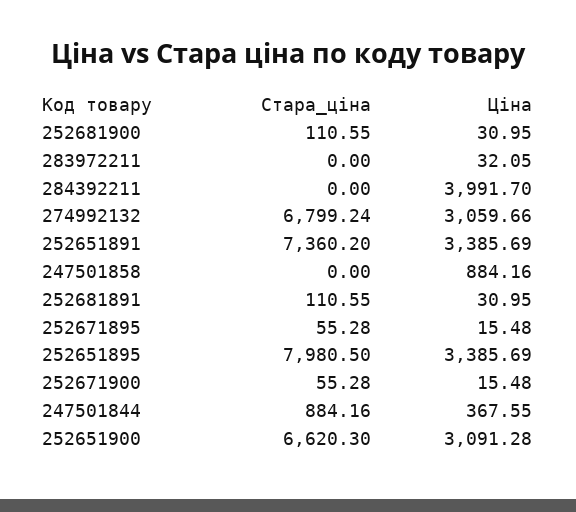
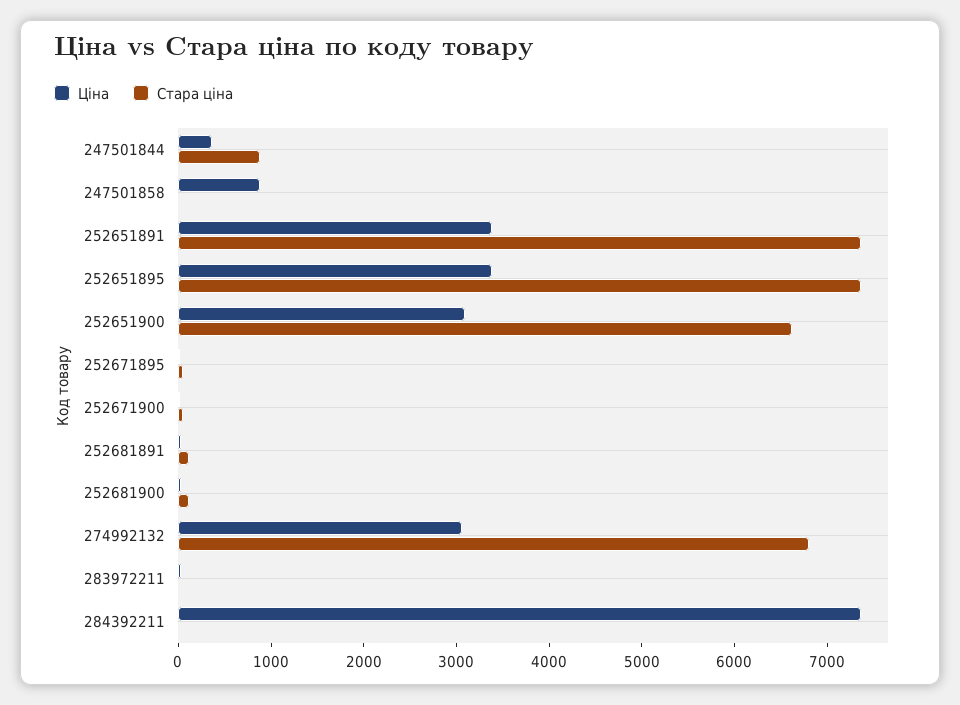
  {
    "Стара_ціна": {
      "252681900": 110.55,
      "283972211": 0,
      "284392211": 0,
      "274992132": 6799.24,
      "252651891": 7360.2,
      "247501858": 0,
      "252681891": 110.55,
      "252671895": 55.28,
-     "252651895": 7980.5,
+     "252651895": 7400,
      "252671900": 55.28,
      "247501844": 884.16,
      "252651900": 6620.3
    },
    "Ціна": {
      "252681900": 30.95,
      "283972211": 32.05,
-     "284392211": 3991.7,
+     "284392211": 7400,
      "274992132": 3059.66,
      "252651891": 3385.69,
      "247501858": 884.16,
      "252681891": 30.95,
      "252671895": 15.48,
      "252651895": 3385.69,
      "252671900": 15.48,
      "247501844": 367.55,
      "252651900": 3091.28
    }
  }

